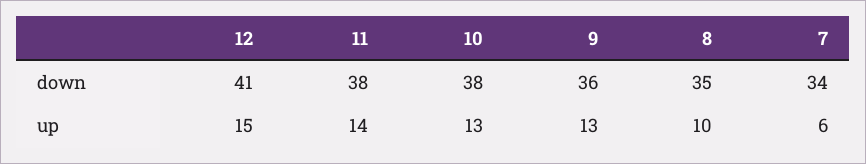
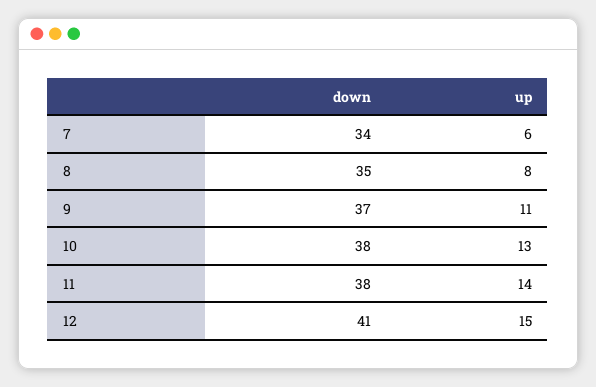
  {
    "12": {
      "down": 41,
      "up": 15
    },
    "11": {
      "down": 38,
      "up": 14
    },
    "10": {
      "down": 38,
      "up": 13
    },
    "9": {
-     "down": 36,
+     "down": 37,
-     "up": 13
+     "up": 11
    },
    "8": {
      "down": 35,
-     "up": 10
+     "up": 8
    },
    "7": {
      "down": 34,
      "up": 6
    }
  }

